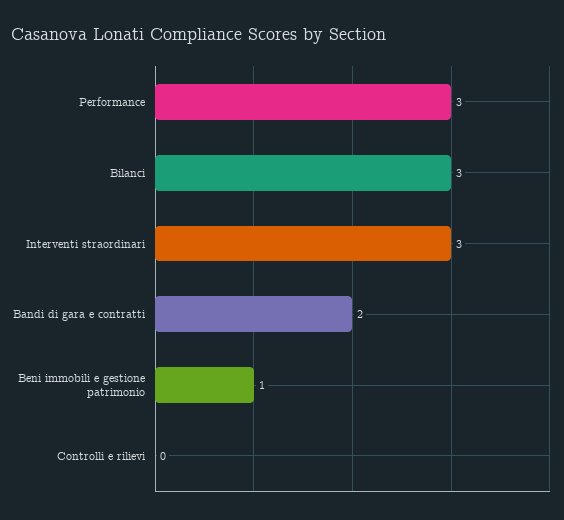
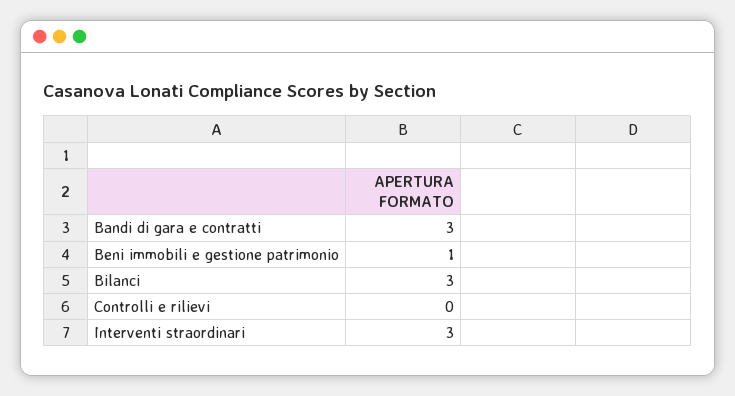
  {
-   "Performance": 3,
    "Bilanci": 3,
    "Interventi straordinari": 3,
-   "Bandi di gara e contratti": 2,
+   "Bandi di gara e contratti": 3,
    "Beni immobili e gestione patrimonio": 1,
    "Controlli e rilievi": 0
  }

